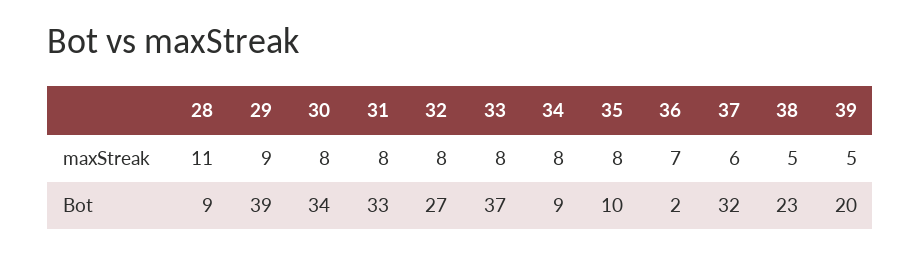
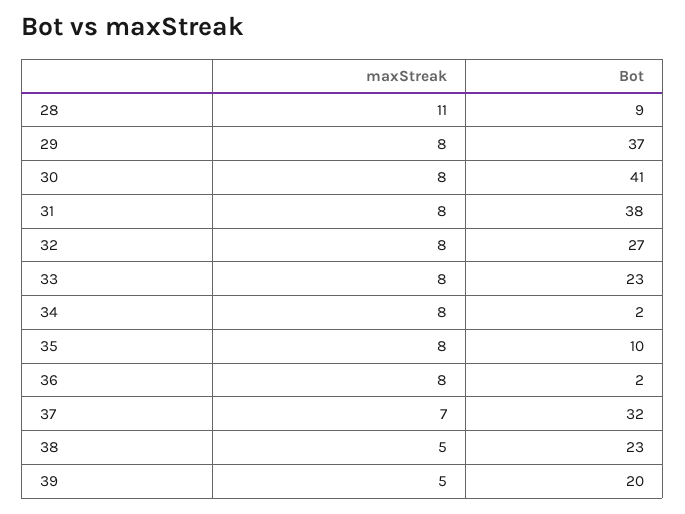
  {
    "28": {
      "maxStreak": 11,
      "Bot": 9
    },
    "29": {
-     "maxStreak": 9,
+     "maxStreak": 8,
-     "Bot": 39
+     "Bot": 37
    },
    "30": {
      "maxStreak": 8,
-     "Bot": 34
+     "Bot": 41
    },
    "31": {
      "maxStreak": 8,
-     "Bot": 33
+     "Bot": 38
    },
    "32": {
      "maxStreak": 8,
      "Bot": 27
    },
    "33": {
      "maxStreak": 8,
-     "Bot": 37
+     "Bot": 23
    },
    "34": {
      "maxStreak": 8,
-     "Bot": 9
+     "Bot": 2
    },
    "35": {
      "maxStreak": 8,
      "Bot": 10
    },
    "36": {
-     "maxStreak": 7,
+     "maxStreak": 8,
      "Bot": 2
    },
    "37": {
-     "maxStreak": 6,
+     "maxStreak": 7,
      "Bot": 32
    },
    "38": {
      "maxStreak": 5,
      "Bot": 23
    },
    "39": {
      "maxStreak": 5,
      "Bot": 20
    }
  }

